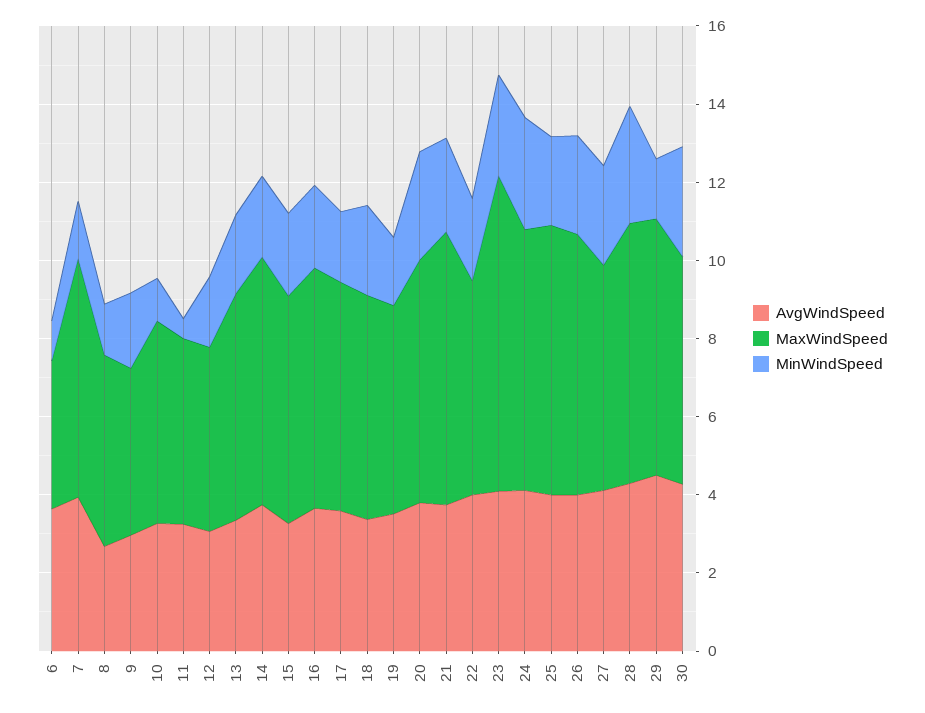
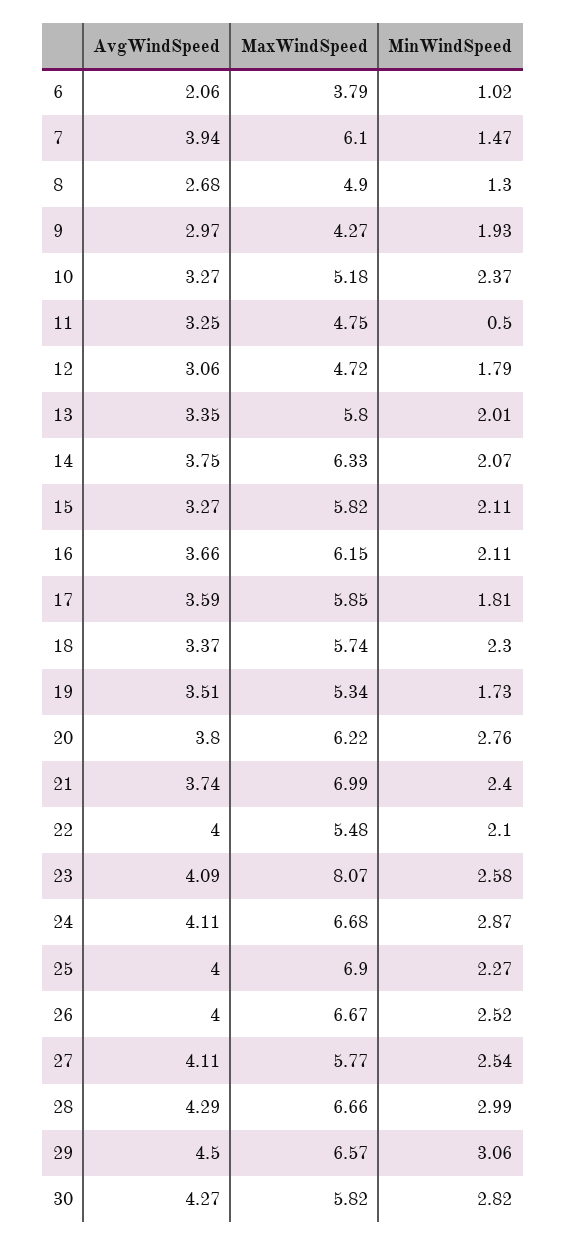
  {
    "AvgWindSpeed": {
-     "6": 3.5,
+     "6": 2.06,
      "7": 3.94,
      "8": 2.68,
      "9": 2.97,
      "10": 3.27,
      "11": 3.25,
      "12": 3.06,
      "13": 3.35,
      "14": 3.75,
      "15": 3.27,
      "16": 3.66,
      "17": 3.59,
      "18": 3.37,
      "19": 3.51,
      "20": 3.8,
      "21": 3.74,
      "22": 4,
      "23": 4.09,
      "24": 4.11,
      "25": 4,
      "26": 4,
      "27": 4.11,
      "28": 4.29,
      "29": 4.5,
      "30": 4.27
    },
    "MaxWindSpeed": {
      "6": 3.79,
      "7": 6.1,
      "8": 4.9,
      "9": 4.27,
      "10": 5.18,
      "11": 4.75,
      "12": 4.72,
      "13": 5.8,
      "14": 6.33,
      "15": 5.82,
      "16": 6.15,
      "17": 5.85,
      "18": 5.74,
      "19": 5.34,
      "20": 6.22,
      "21": 6.99,
      "22": 5.48,
      "23": 8.07,
      "24": 6.68,
      "25": 6.9,
      "26": 6.67,
      "27": 5.77,
      "28": 6.66,
      "29": 6.57,
      "30": 5.82
    },
    "MinWindSpeed": {
      "6": 1.02,
      "7": 1.47,
      "8": 1.3,
      "9": 1.93,
-     "10": 1,
+     "10": 2.37,
      "11": 0.5,
      "12": 1.79,
      "13": 2.01,
      "14": 2.07,
      "15": 2.11,
      "16": 2.11,
      "17": 1.81,
      "18": 2.3,
      "19": 1.73,
      "20": 2.76,
      "21": 2.4,
      "22": 2.1,
      "23": 2.58,
      "24": 2.87,
      "25": 2.27,
      "26": 2.52,
      "27": 2.54,
      "28": 2.99,
-     "29": 1.5,
+     "29": 3.06,
      "30": 2.82
    }
  }

